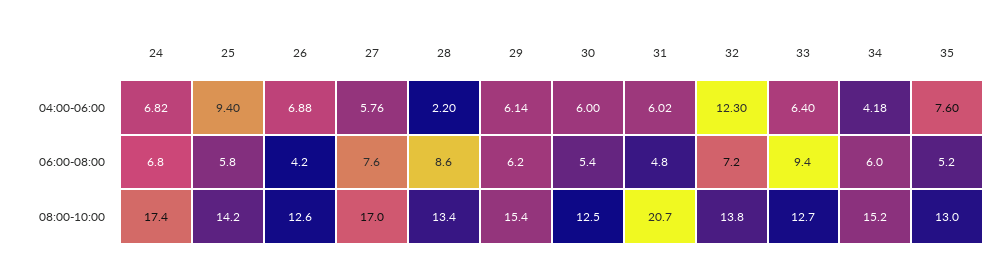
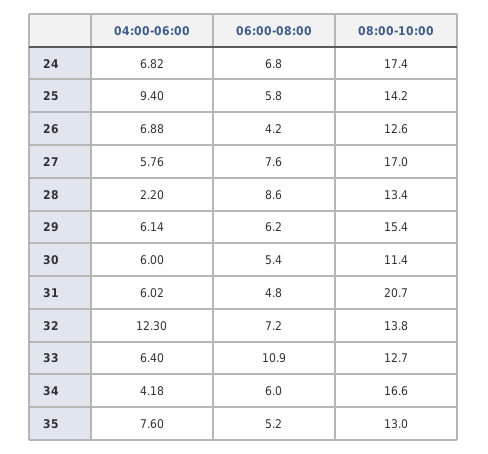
  {
    "24": {
      "04:00-06:00": 6.82,
      "06:00-08:00": 6.8,
      "08:00-10:00": 17.4
    },
    "25": {
      "04:00-06:00": 9.4,
      "06:00-08:00": 5.8,
      "08:00-10:00": 14.2
    },
    "26": {
      "04:00-06:00": 6.88,
      "06:00-08:00": 4.2,
      "08:00-10:00": 12.6
    },
    "27": {
      "04:00-06:00": 5.76,
      "06:00-08:00": 7.6,
      "08:00-10:00": 17
    },
    "28": {
      "04:00-06:00": 2.2,
      "06:00-08:00": 8.6,
      "08:00-10:00": 13.4
    },
    "29": {
      "04:00-06:00": 6.14,
      "06:00-08:00": 6.2,
      "08:00-10:00": 15.4
    },
    "30": {
      "04:00-06:00": 6,
      "06:00-08:00": 5.4,
-     "08:00-10:00": 12.5
+     "08:00-10:00": 11.4
    },
    "31": {
      "04:00-06:00": 6.02,
      "06:00-08:00": 4.8,
      "08:00-10:00": 20.7
    },
    "32": {
      "04:00-06:00": 12.3,
      "06:00-08:00": 7.2,
      "08:00-10:00": 13.8
    },
    "33": {
      "04:00-06:00": 6.4,
-     "06:00-08:00": 9.4,
+     "06:00-08:00": 10.9,
      "08:00-10:00": 12.7
    },
    "34": {
      "04:00-06:00": 4.18,
      "06:00-08:00": 6,
-     "08:00-10:00": 15.2
+     "08:00-10:00": 16.6
    },
    "35": {
      "04:00-06:00": 7.6,
      "06:00-08:00": 5.2,
      "08:00-10:00": 13
    }
  }

